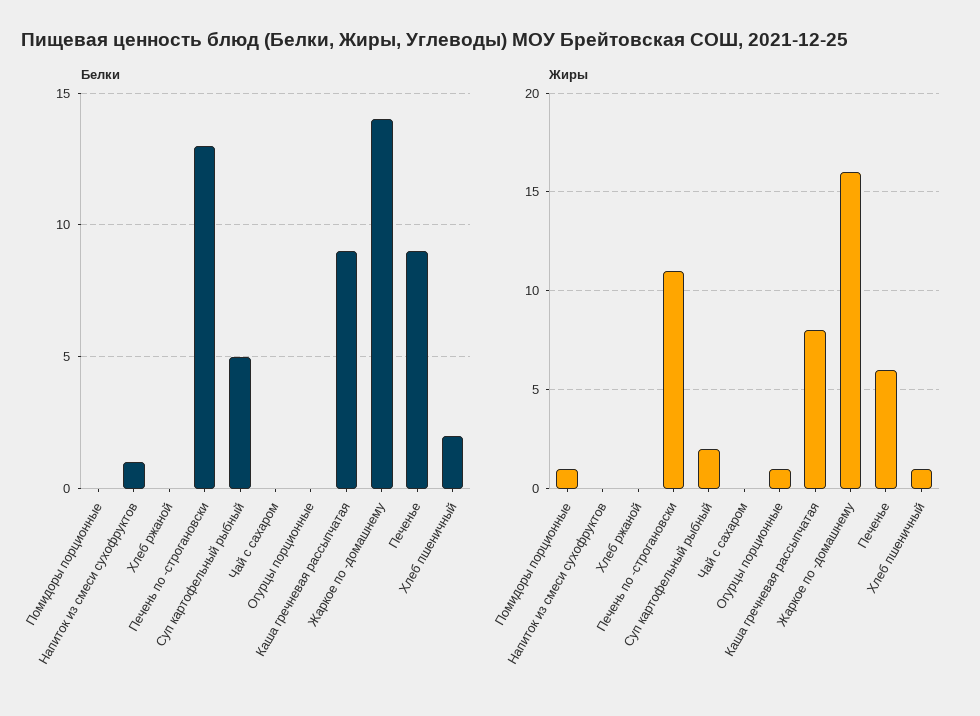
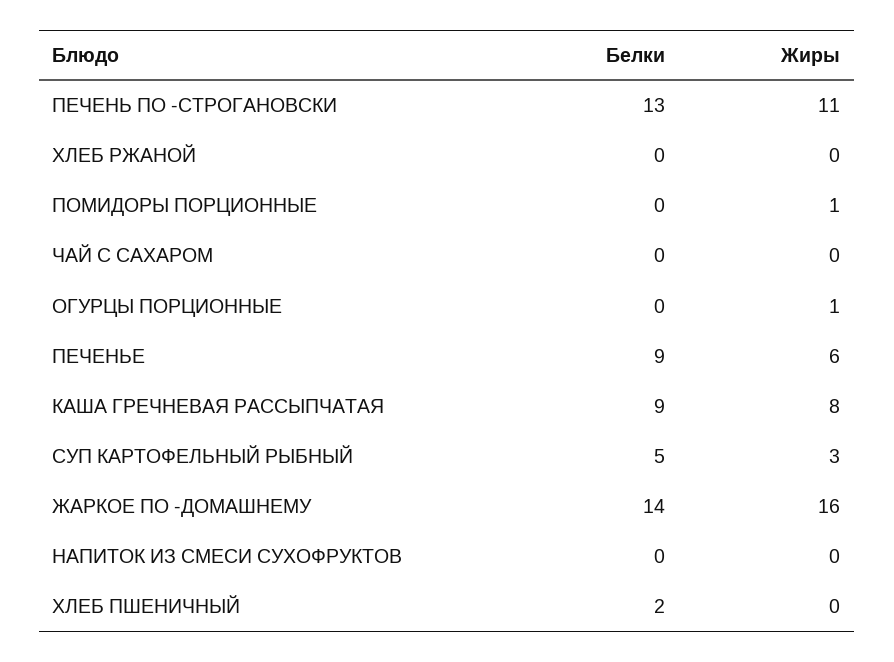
  {
    "Белки": {
      "Помидоры порционные": 0,
-     "Напиток из смеси сухофруктов": 1,
+     "Напиток из смеси сухофруктов": 0,
      "Хлеб ржаной": 0,
      "Печень по -строгановски": 13,
      "Суп картофельный рыбный": 5,
      "Чай с сахаром": 0,
      "Огурцы порционные": 0,
      "Каша гречневая рассыпчатая": 9,
      "Жаркое по -домашнему": 14,
      "Печенье": 9,
      "Хлеб пшеничный": 2
    },
    "Жиры": {
      "Помидоры порционные": 1,
      "Напиток из смеси сухофруктов": 0,
      "Хлеб ржаной": 0,
      "Печень по -строгановски": 11,
-     "Суп картофельный рыбный": 2,
+     "Суп картофельный рыбный": 3,
      "Чай с сахаром": 0,
      "Огурцы порционные": 1,
      "Каша гречневая рассыпчатая": 8,
      "Жаркое по -домашнему": 16,
      "Печенье": 6,
-     "Хлеб пшеничный": 1
+     "Хлеб пшеничный": 0
    }
  }

